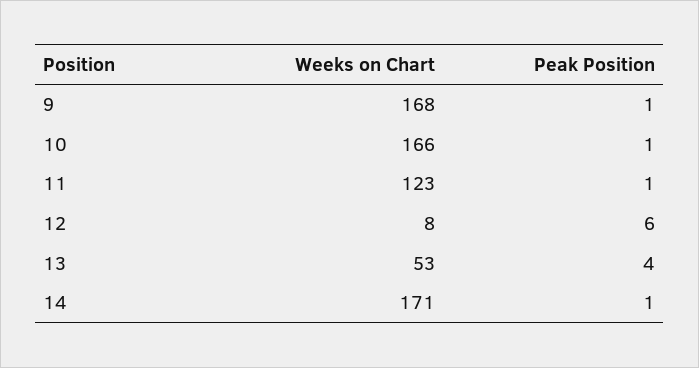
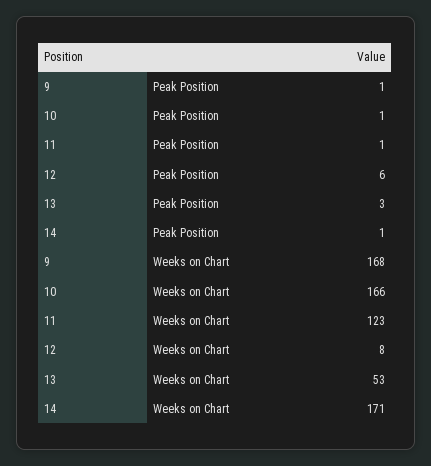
  {
    "Weeks on Chart": {
      "9": 168,
      "10": 166,
      "11": 123,
      "12": 8,
      "13": 53,
      "14": 171
    },
    "Peak Position": {
      "9": 1,
      "10": 1,
      "11": 1,
      "12": 6,
-     "13": 4,
+     "13": 3,
      "14": 1
    }
  }

